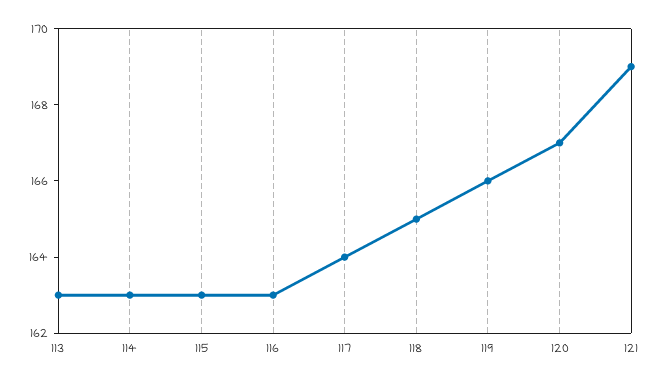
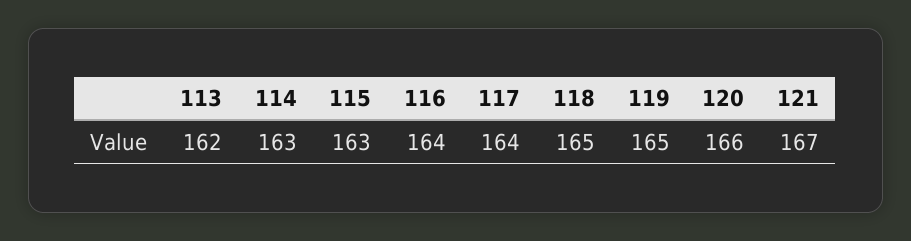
  {
-   "113": 163,
+   "113": 162,
    "114": 163,
    "115": 163,
-   "116": 163,
+   "116": 164,
    "117": 164,
    "118": 165,
-   "119": 166,
+   "119": 165,
-   "120": 167,
+   "120": 166,
-   "121": 169
+   "121": 167
  }

